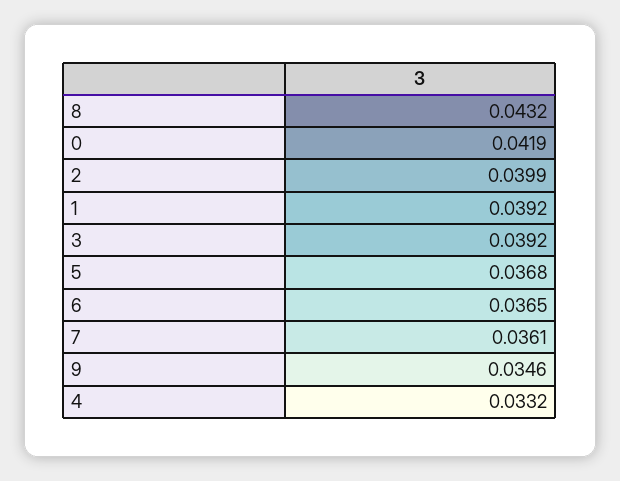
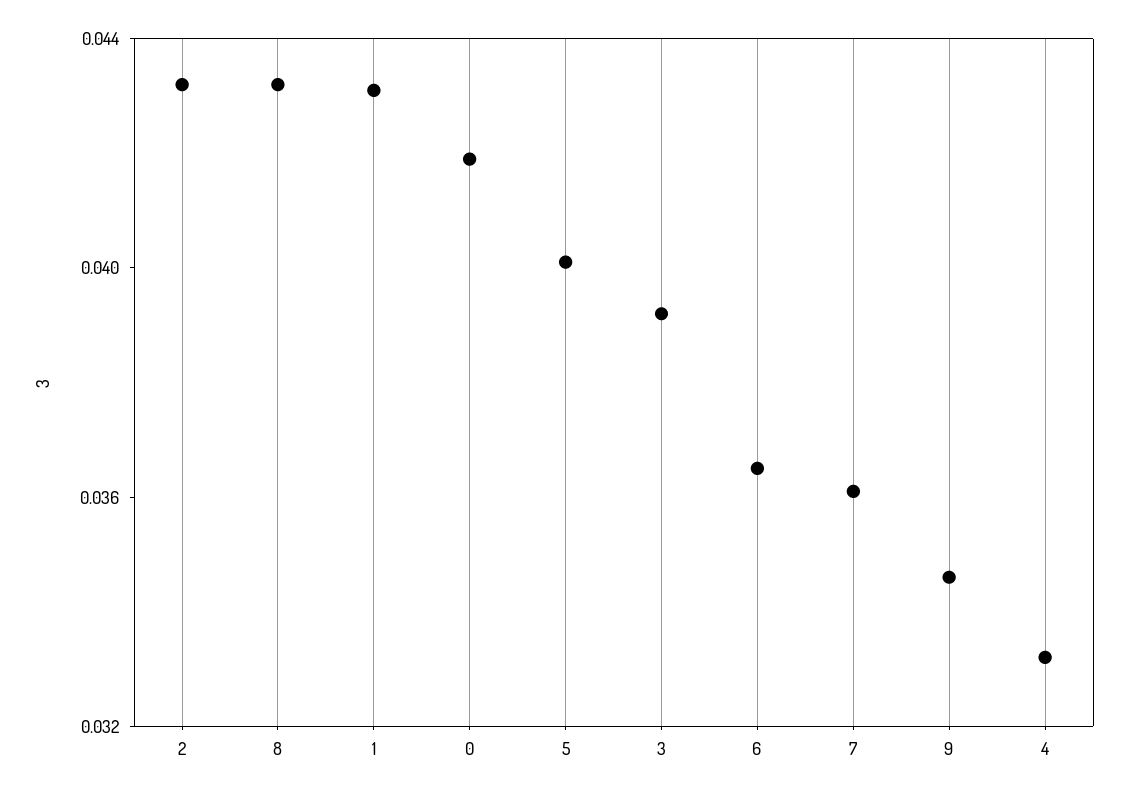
  {
    "8": 0.0432,
    "0": 0.0419,
-   "2": 0.0399,
+   "2": 0.043,
-   "1": 0.0392,
+   "1": 0.043,
    "3": 0.0392,
-   "5": 0.0368,
+   "5": 0.04,
    "6": 0.0365,
    "7": 0.0361,
    "9": 0.0346,
    "4": 0.0332
  }

